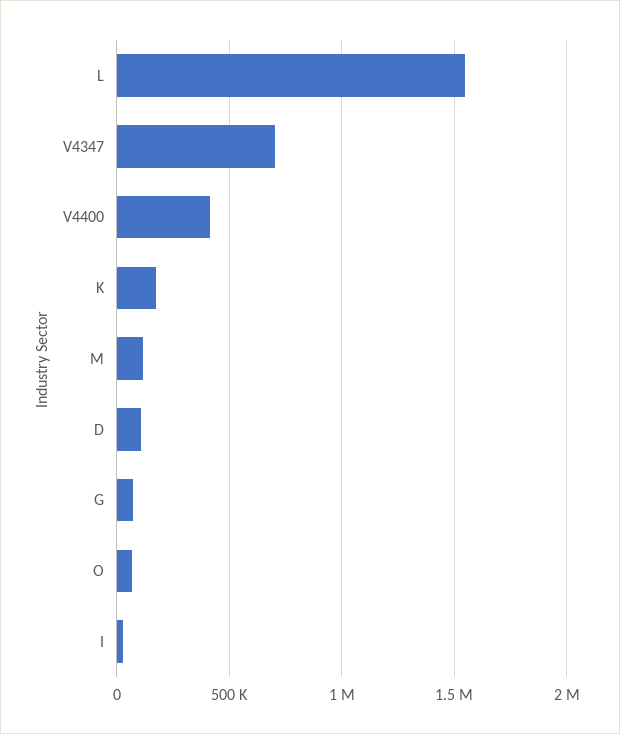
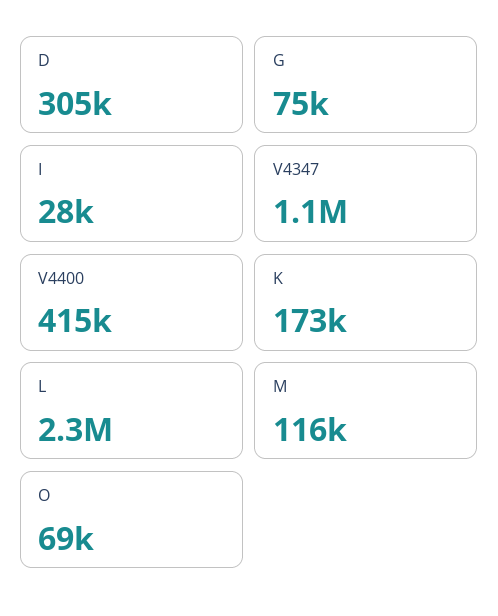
  {
-   "L": 1550000,
+   "L": 2300000,
-   "V4347": 700000,
+   "V4347": 1100000,
    "V4400": 415000,
    "K": 173000,
    "M": 116000,
-   "D": 100000,
+   "D": 305000,
    "G": 75000,
    "O": 69000,
    "I": 28000
  }

